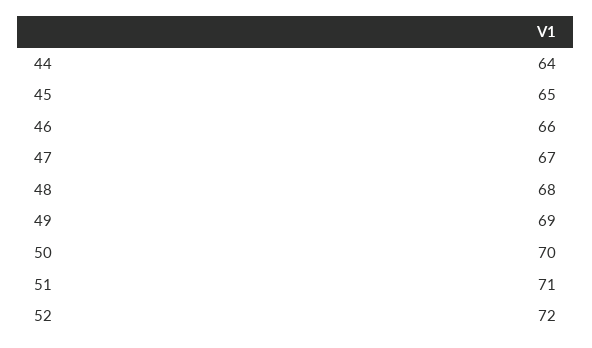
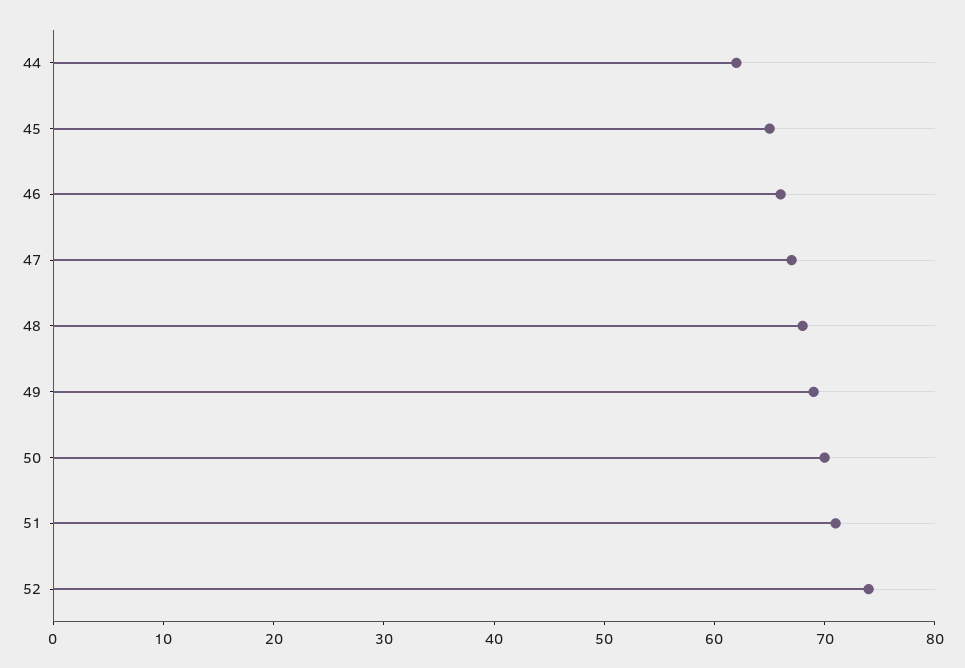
  {
-   "44": 64,
+   "44": 62,
    "45": 65,
    "46": 66,
    "47": 67,
    "48": 68,
    "49": 69,
    "50": 70,
    "51": 71,
-   "52": 72
+   "52": 74
  }

